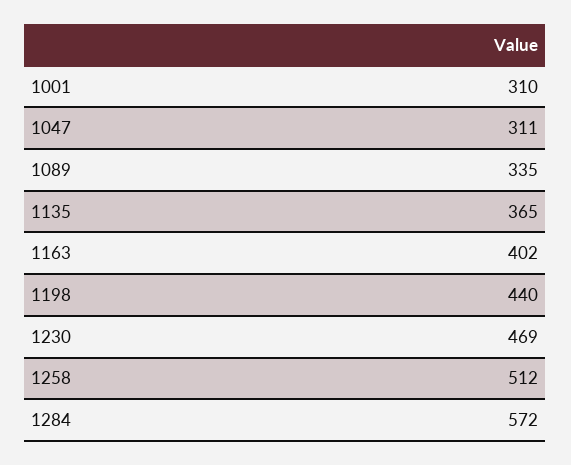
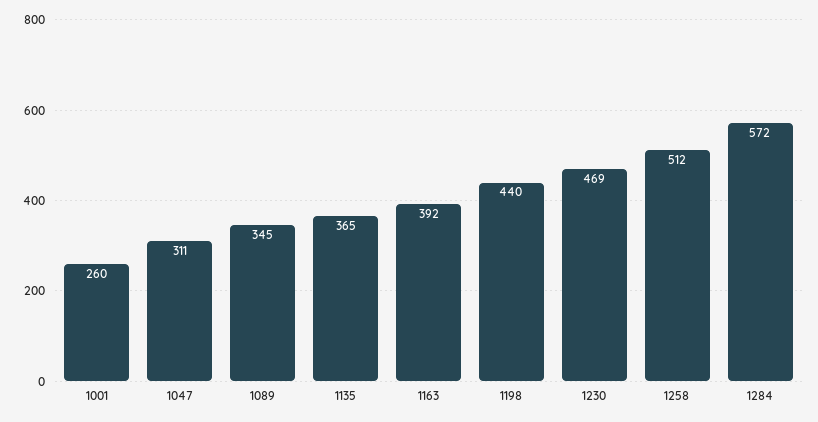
  {
-   "1001": 310,
+   "1001": 260,
    "1047": 311,
-   "1089": 335,
+   "1089": 345,
    "1135": 365,
-   "1163": 402,
+   "1163": 392,
    "1198": 440,
    "1230": 469,
    "1258": 512,
    "1284": 572
  }

